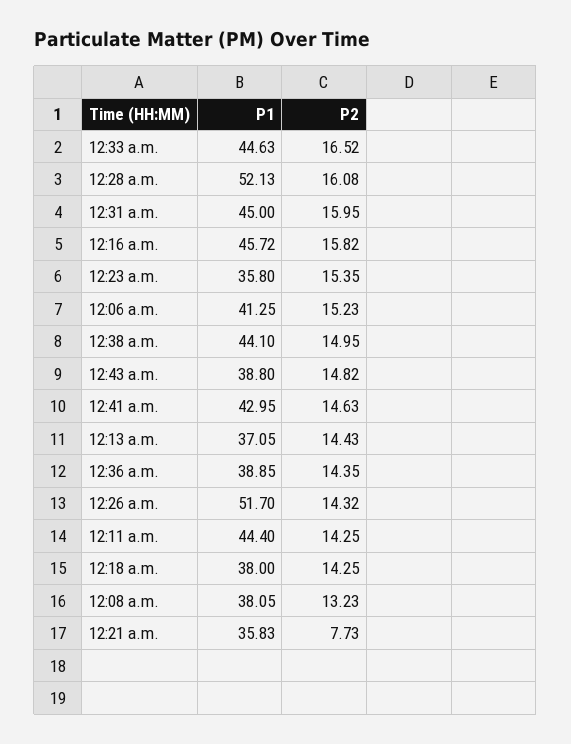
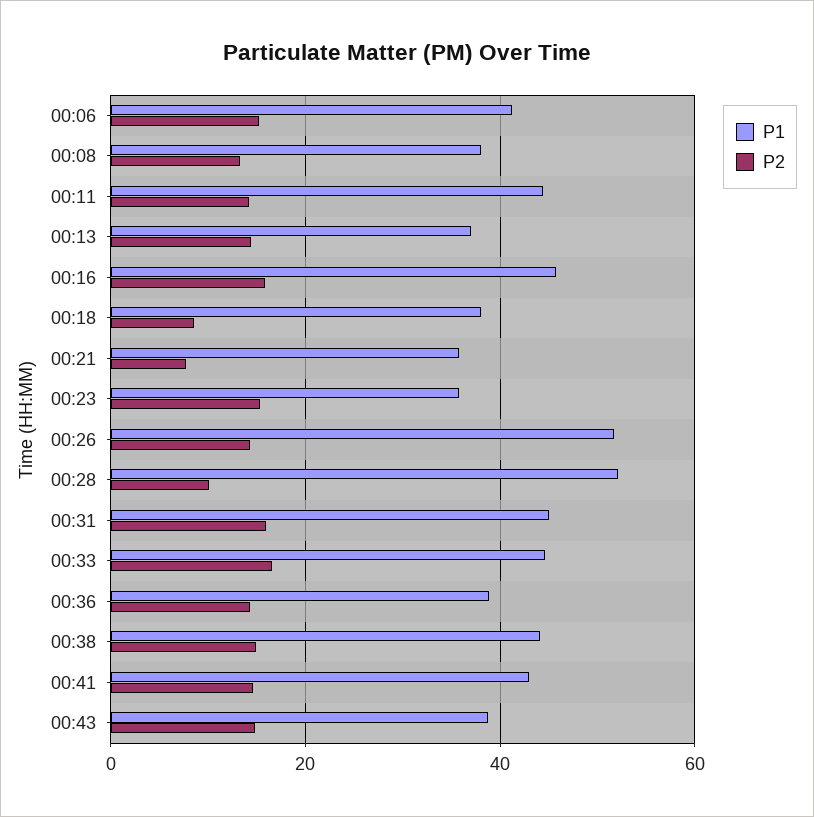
  {
    "P1": {
      "12:33 a.m.": 44.63,
      "12:28 a.m.": 52.13,
      "12:31 a.m.": 45,
      "12:16 a.m.": 45.72,
      "12:23 a.m.": 35.8,
      "12:06 a.m.": 41.25,
      "12:38 a.m.": 44.1,
      "12:43 a.m.": 38.8,
      "12:41 a.m.": 42.95,
      "12:13 a.m.": 37.05,
      "12:36 a.m.": 38.85,
      "12:26 a.m.": 51.7,
      "12:11 a.m.": 44.4,
      "12:18 a.m.": 38,
      "12:08 a.m.": 38.05,
      "12:21 a.m.": 35.83
    },
    "P2": {
      "12:33 a.m.": 16.52,
-     "12:28 a.m.": 16.08,
+     "12:28 a.m.": 10,
      "12:31 a.m.": 15.95,
      "12:16 a.m.": 15.82,
      "12:23 a.m.": 15.35,
      "12:06 a.m.": 15.23,
      "12:38 a.m.": 14.95,
      "12:43 a.m.": 14.82,
      "12:41 a.m.": 14.63,
      "12:13 a.m.": 14.43,
      "12:36 a.m.": 14.35,
      "12:26 a.m.": 14.32,
      "12:11 a.m.": 14.25,
-     "12:18 a.m.": 14.25,
+     "12:18 a.m.": 8,
      "12:08 a.m.": 13.23,
      "12:21 a.m.": 7.73
    }
  }

